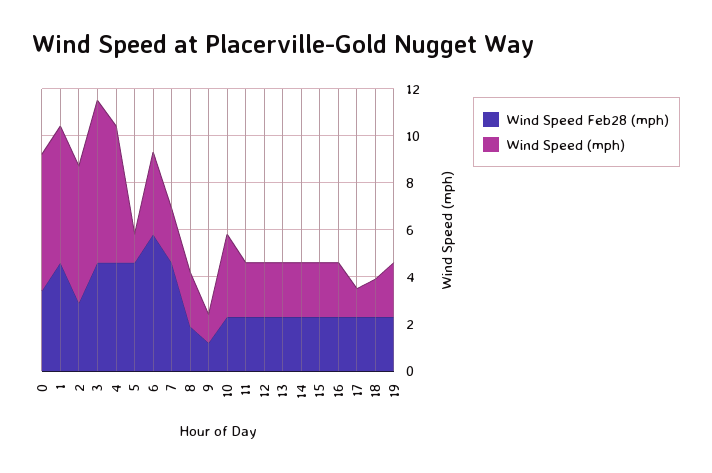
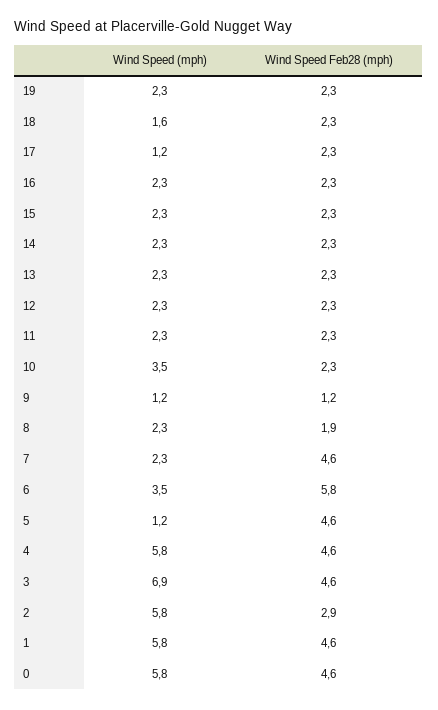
  {
    "Wind Speed Feb28 (mph)": {
-     "0": 3.5,
+     "0": 4.6,
      "1": 4.6,
      "2": 2.9,
      "3": 4.6,
      "4": 4.6,
      "5": 4.6,
      "6": 5.8,
      "7": 4.6,
      "8": 1.9,
      "9": 1.2,
      "10": 2.3,
      "11": 2.3,
      "12": 2.3,
      "13": 2.3,
      "14": 2.3,
      "15": 2.3,
      "16": 2.3,
      "17": 2.3,
      "18": 2.3,
      "19": 2.3
    },
    "Wind Speed (mph)": {
      "0": 5.8,
      "1": 5.8,
      "2": 5.8,
      "3": 6.9,
      "4": 5.8,
      "5": 1.2,
      "6": 3.5,
      "7": 2.3,
      "8": 2.3,
      "9": 1.2,
      "10": 3.5,
      "11": 2.3,
      "12": 2.3,
      "13": 2.3,
      "14": 2.3,
      "15": 2.3,
      "16": 2.3,
      "17": 1.2,
      "18": 1.6,
      "19": 2.3
    }
  }

